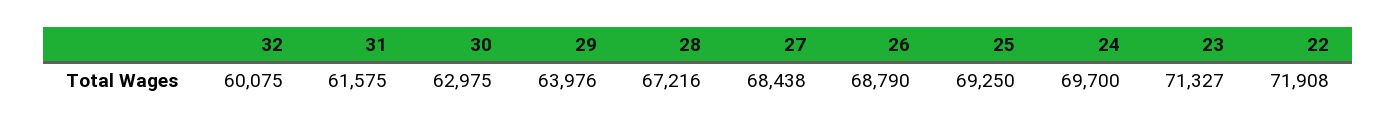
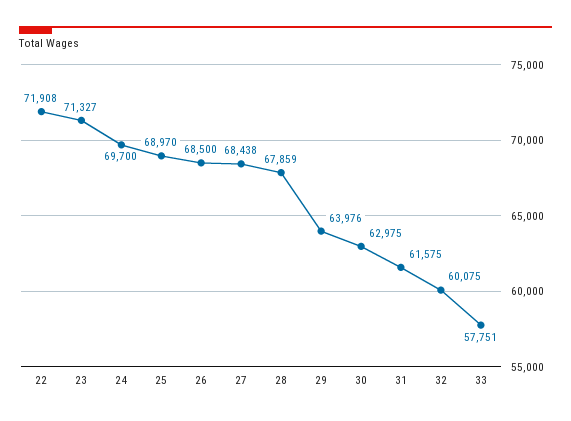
  {
    "32": 60075,
    "31": 61575,
    "30": 62975,
    "29": 63976,
-   "28": 67216,
+   "28": 67859,
    "27": 68438,
-   "26": 68790,
+   "26": 68500,
-   "25": 69250,
+   "25": 68970,
    "24": 69700,
    "23": 71327,
-   "22": 71908
+   "22": 71908,
+   "33": 57751
  }

